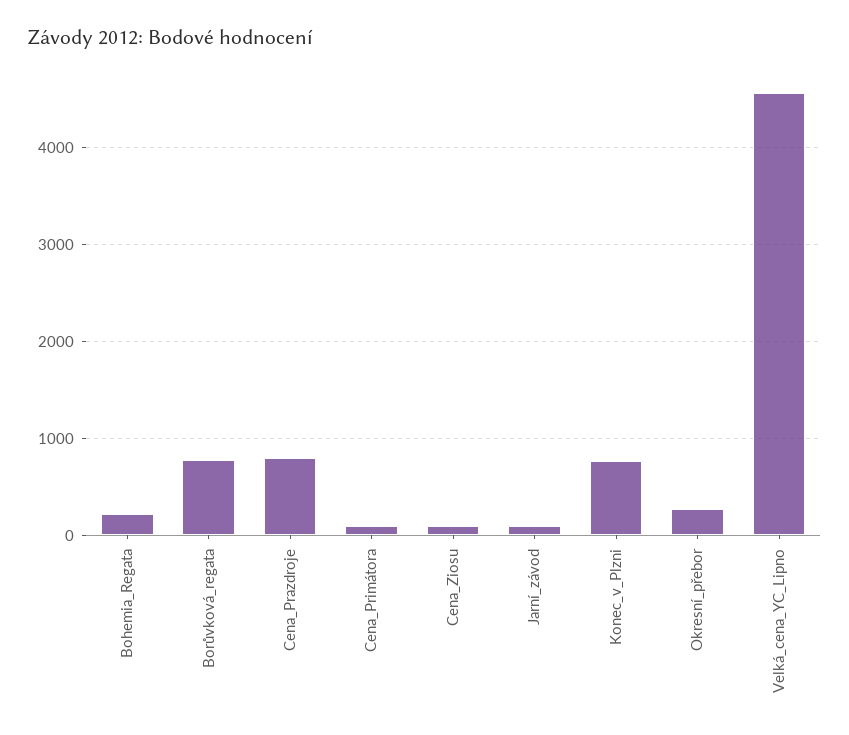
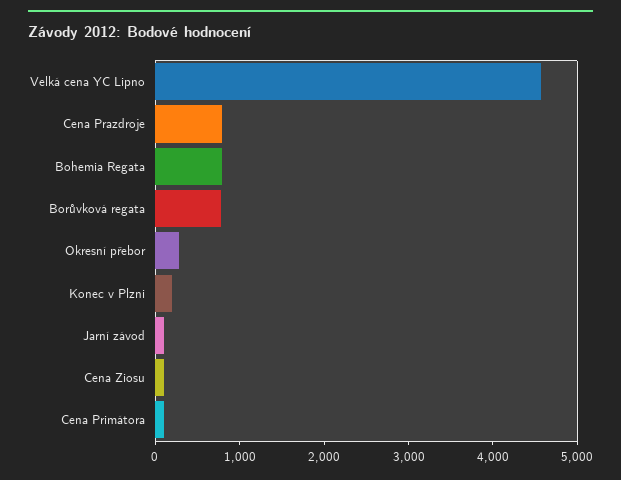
  {
-   "Bohemia_Regata": 200,
+   "Bohemia_Regata": 800,
    "Borůvková_regata": 800,
    "Cena_Prazdroje": 800,
    "Cena_Primátora": 100,
    "Cena_Ziosu": 100,
    "Jarní_závod": 100,
-   "Konec_v_Plzni": 800,
+   "Konec_v_Plzni": 200,
    "Okresní_přebor": 300,
    "Velká_cena_YC_Lipno": 4600
  }

